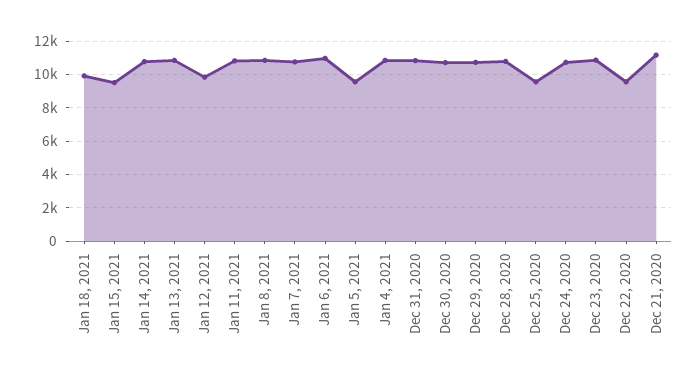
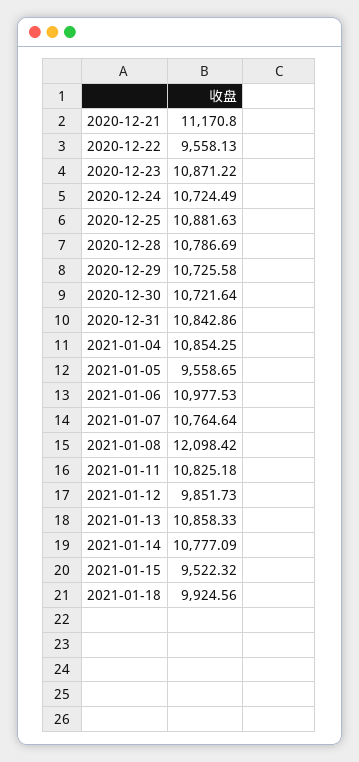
  {
    "Jan 18, 2021": 9924.56,
    "Jan 15, 2021": 9522.32,
    "Jan 14, 2021": 10777.09,
    "Jan 13, 2021": 10858.33,
    "Jan 12, 2021": 9851.73,
    "Jan 11, 2021": 10825.18,
-   "Jan 8, 2021": 11000,
+   "Jan 8, 2021": 12098.42,
    "Jan 7, 2021": 10764.64,
    "Jan 6, 2021": 10977.53,
    "Jan 5, 2021": 9558.65,
    "Jan 4, 2021": 10854.25,
    "Dec 31, 2020": 10842.86,
    "Dec 30, 2020": 10721.64,
    "Dec 29, 2020": 10725.58,
    "Dec 28, 2020": 10786.69,
-   "Dec 25, 2020": 9500,
+   "Dec 25, 2020": 10881.63,
    "Dec 24, 2020": 10724.49,
    "Dec 23, 2020": 10871.22,
    "Dec 22, 2020": 9558.13,
    "Dec 21, 2020": 11170.8
  }

